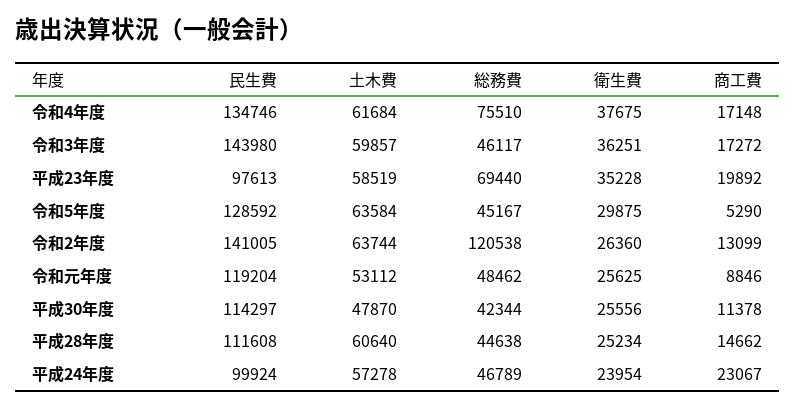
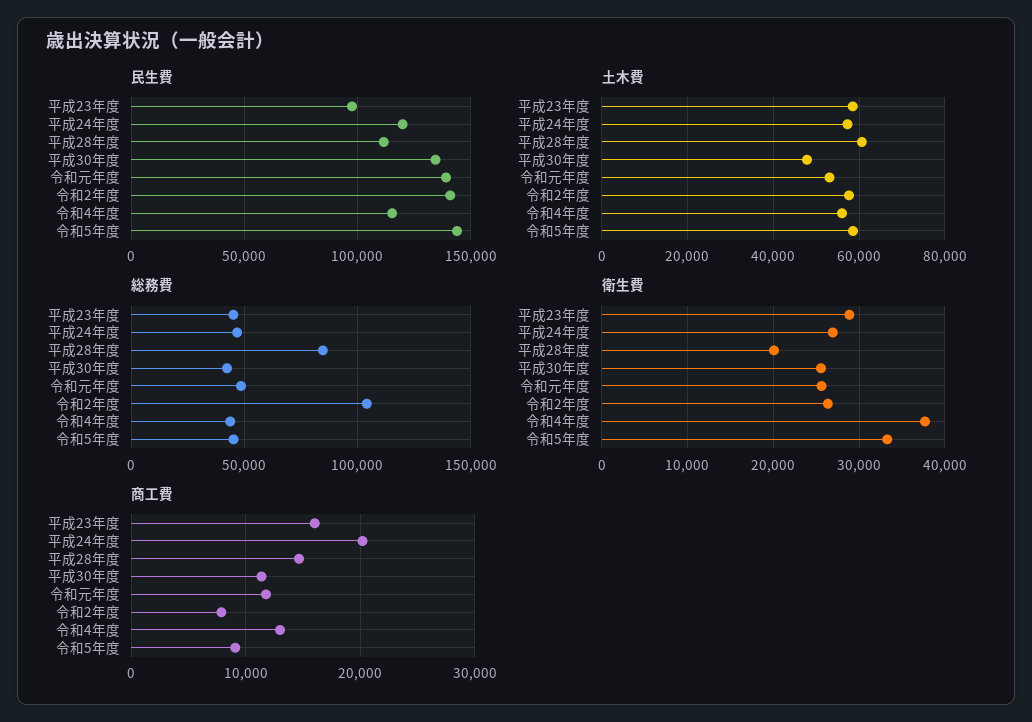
  {
    "民生費": {
-     "令和4年度": 134746,
+     "令和4年度": 115000,
-     "令和3年度": 143980,
      "平成23年度": 97613,
-     "令和5年度": 128592,
+     "令和5年度": 145000,
      "令和2年度": 141005,
-     "令和元年度": 119204,
+     "令和元年度": 140000,
-     "平成30年度": 114297,
+     "平成30年度": 135000,
      "平成28年度": 111608,
-     "平成24年度": 99924
+     "平成24年度": 120000
    },
    "土木費": {
-     "令和4年度": 61684,
+     "令和4年度": 56000,
-     "令和3年度": 59857,
      "平成23年度": 58519,
-     "令和5年度": 63584,
+     "令和5年度": 58000,
-     "令和2年度": 63744,
+     "令和2年度": 58000,
      "令和元年度": 53112,
      "平成30年度": 47870,
      "平成28年度": 60640,
      "平成24年度": 57278
    },
    "総務費": {
-     "令和4年度": 75510,
+     "令和4年度": 45000,
-     "令和3年度": 46117,
-     "平成23年度": 69440,
+     "平成23年度": 45000,
      "令和5年度": 45167,
-     "令和2年度": 120538,
+     "令和2年度": 105000,
      "令和元年度": 48462,
      "平成30年度": 42344,
-     "平成28年度": 44638,
+     "平成28年度": 85000,
      "平成24年度": 46789
    },
    "衛生費": {
      "令和4年度": 37675,
-     "令和3年度": 36251,
-     "平成23年度": 35228,
+     "平成23年度": 29000,
-     "令和5年度": 29875,
+     "令和5年度": 33000,
      "令和2年度": 26360,
      "令和元年度": 25625,
      "平成30年度": 25556,
-     "平成28年度": 25234,
+     "平成28年度": 20000,
-     "平成24年度": 23954
+     "平成24年度": 27000
    },
    "商工費": {
-     "令和4年度": 17148,
+     "令和4年度": 13000,
-     "令和3年度": 17272,
-     "平成23年度": 19892,
+     "平成23年度": 16000,
-     "令和5年度": 5290,
+     "令和5年度": 9000,
-     "令和2年度": 13099,
+     "令和2年度": 8000,
-     "令和元年度": 8846,
+     "令和元年度": 12000,
      "平成30年度": 11378,
      "平成28年度": 14662,
-     "平成24年度": 23067
+     "平成24年度": 20000
    }
  }

